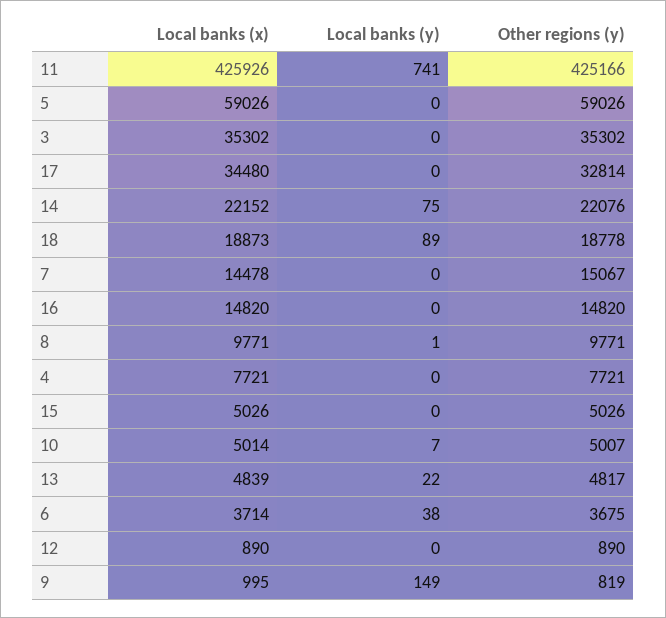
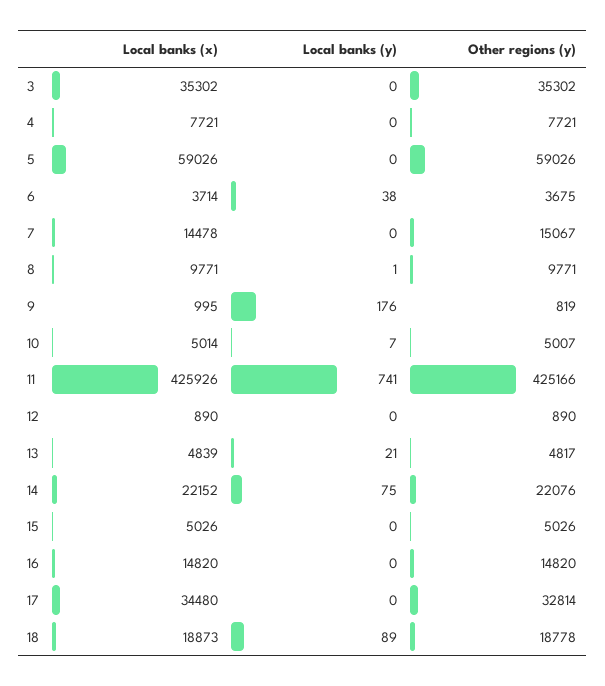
  {
    "Local banks (x)": {
      "11": 425926,
      "5": 59026,
      "3": 35302,
      "17": 34480,
      "14": 22152,
      "18": 18873,
      "7": 14478,
      "16": 14820,
      "8": 9771,
      "4": 7721,
      "15": 5026,
      "10": 5014,
      "13": 4839,
      "6": 3714,
      "12": 890,
      "9": 995
    },
    "Local banks (y)": {
      "11": 741,
      "5": 0,
      "3": 0,
      "17": 0,
      "14": 75,
      "18": 89,
      "7": 0,
      "16": 0,
      "8": 1,
      "4": 0,
      "15": 0,
      "10": 7,
-     "13": 22,
+     "13": 21,
      "6": 38,
      "12": 0,
-     "9": 149
+     "9": 176
    },
    "Other regions (y)": {
      "11": 425166,
      "5": 59026,
      "3": 35302,
      "17": 32814,
      "14": 22076,
      "18": 18778,
      "7": 15067,
      "16": 14820,
      "8": 9771,
      "4": 7721,
      "15": 5026,
      "10": 5007,
      "13": 4817,
      "6": 3675,
      "12": 890,
      "9": 819
    }
  }

